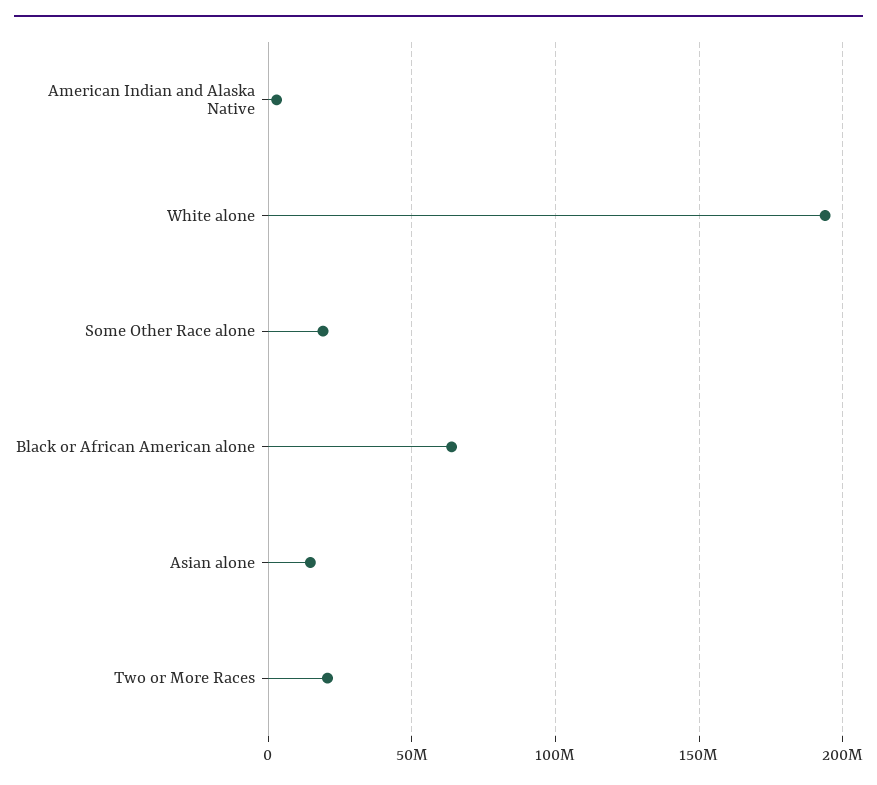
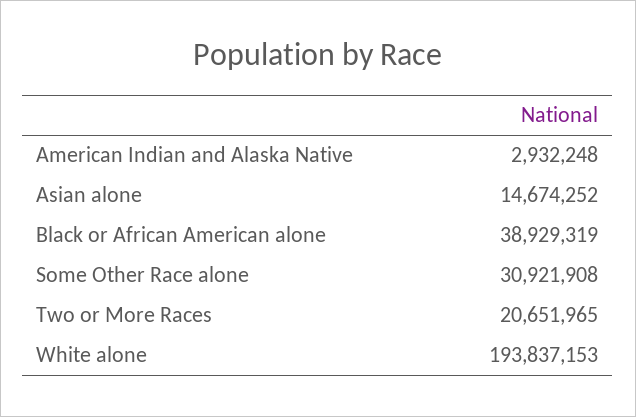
  {
    "American Indian and Alaska Native": 2932248,
    "White alone": 193837153,
-   "Some Other Race alone": 20000000,
+   "Some Other Race alone": 30921908,
-   "Black or African American alone": 65000000,
+   "Black or African American alone": 38929319,
    "Asian alone": 14674252,
    "Two or More Races": 20651965
  }

